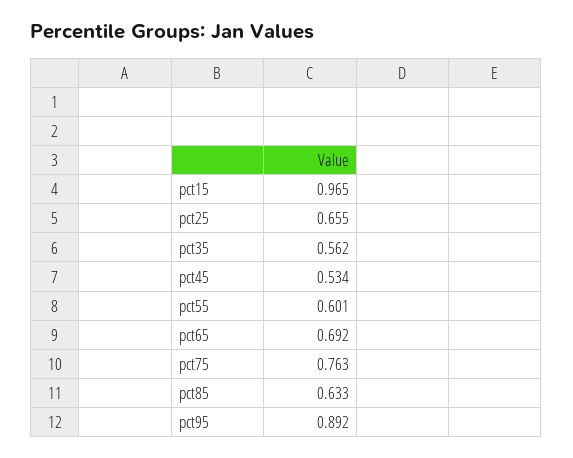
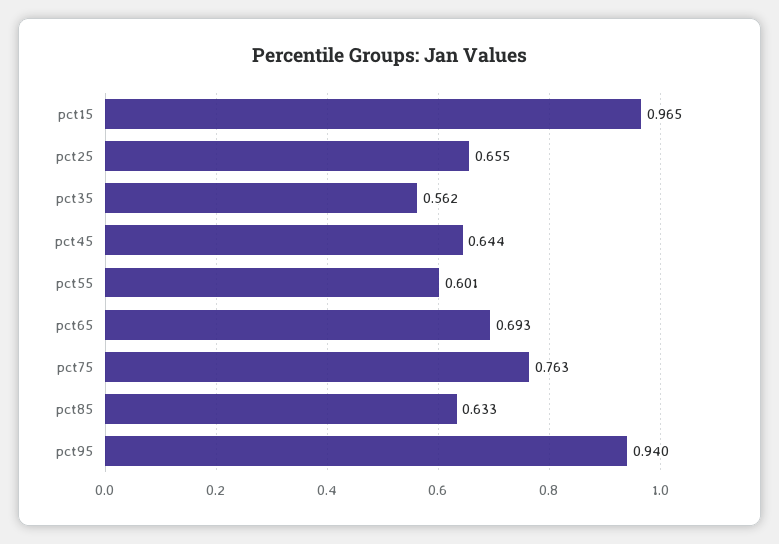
  {
    "pct15": 0.965,
    "pct25": 0.655,
    "pct35": 0.562,
-   "pct45": 0.534,
+   "pct45": 0.644,
    "pct55": 0.601,
-   "pct65": 0.692,
+   "pct65": 0.693,
    "pct75": 0.763,
    "pct85": 0.633,
-   "pct95": 0.892
+   "pct95": 0.94
  }

